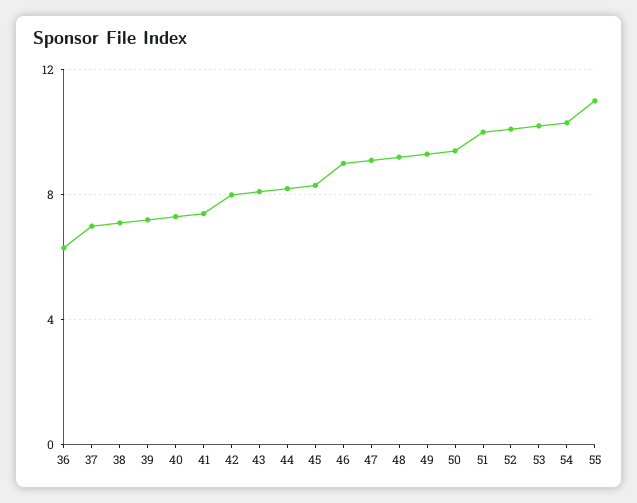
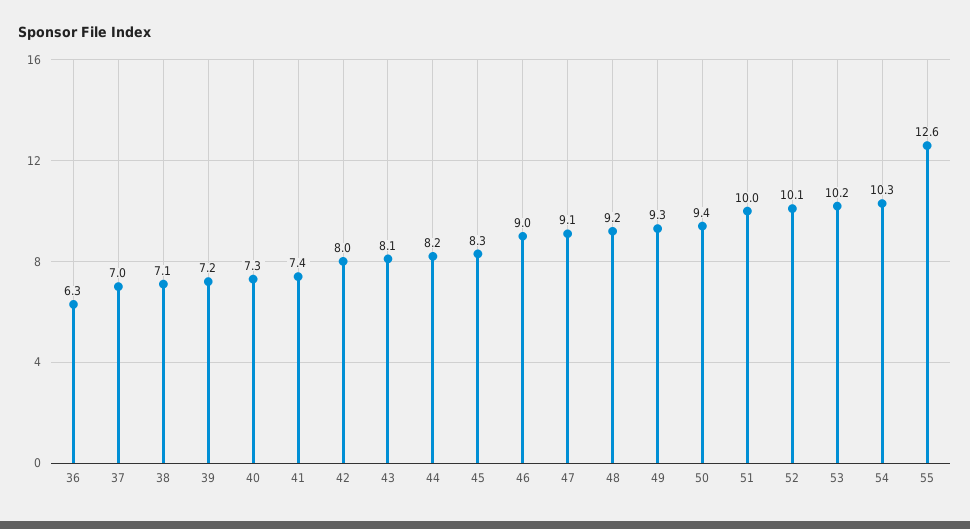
  {
    "36": 6.3,
    "37": 7,
    "38": 7.1,
    "39": 7.2,
    "40": 7.3,
    "41": 7.4,
    "42": 8,
    "43": 8.1,
    "44": 8.2,
    "45": 8.3,
    "46": 9,
    "47": 9.1,
    "48": 9.2,
    "49": 9.3,
    "50": 9.4,
    "51": 10,
    "52": 10.1,
    "53": 10.2,
    "54": 10.3,
-   "55": 11
+   "55": 12.6
  }

